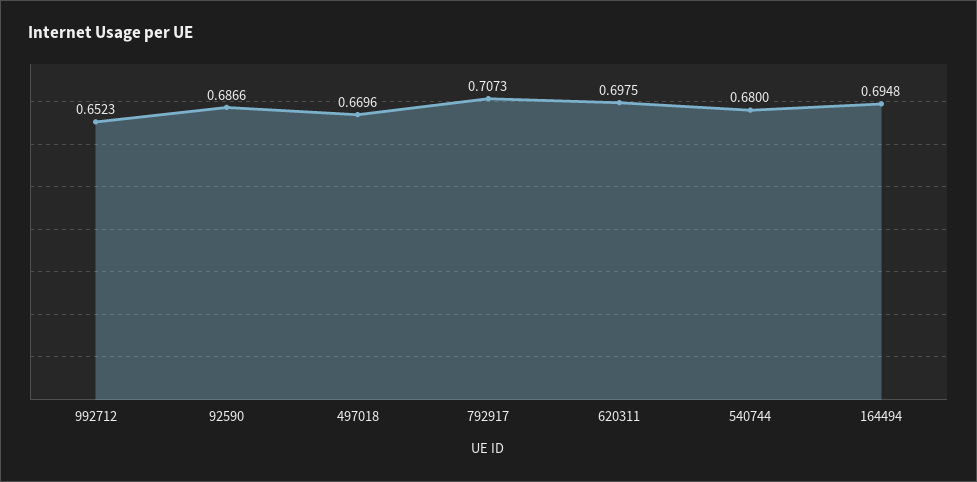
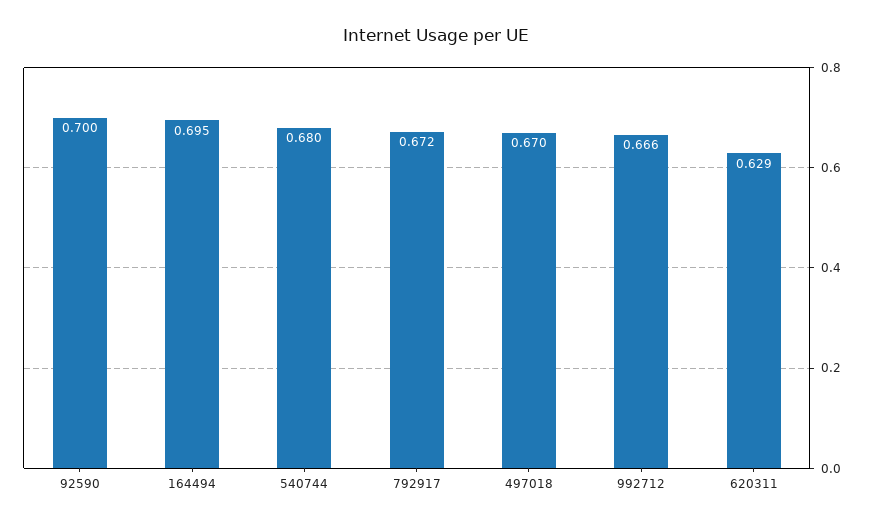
  {
-   "992712": 0.6523,
+   "992712": 0.666,
-   "92590": 0.6866,
+   "92590": 0.7,
    "497018": 0.6696,
-   "792917": 0.7073,
+   "792917": 0.672,
-   "620311": 0.6975,
+   "620311": 0.629,
    "540744": 0.68,
    "164494": 0.6948
  }

